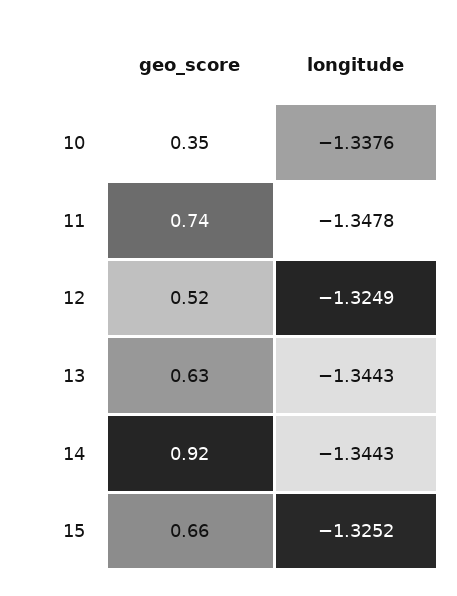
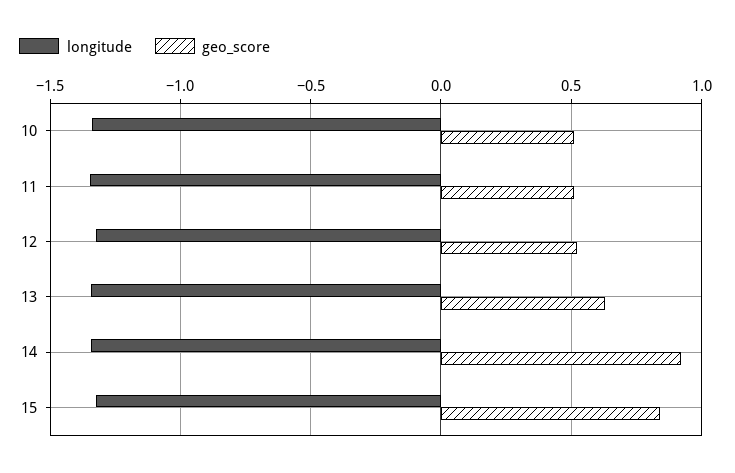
  {
    "geo_score": {
-     "10": 0.35,
+     "10": 0.5,
-     "11": 0.74,
+     "11": 0.5,
      "12": 0.52,
      "13": 0.63,
      "14": 0.92,
-     "15": 0.66
+     "15": 0.85
    },
    "longitude": {
      "10": -1.3376,
      "11": -1.3478,
      "12": -1.3249,
      "13": -1.3443,
      "14": -1.3443,
      "15": -1.3252
    }
  }

